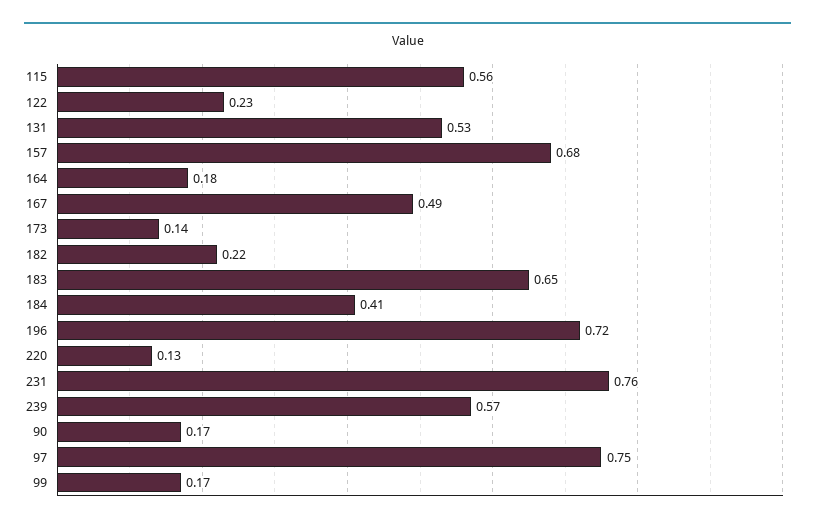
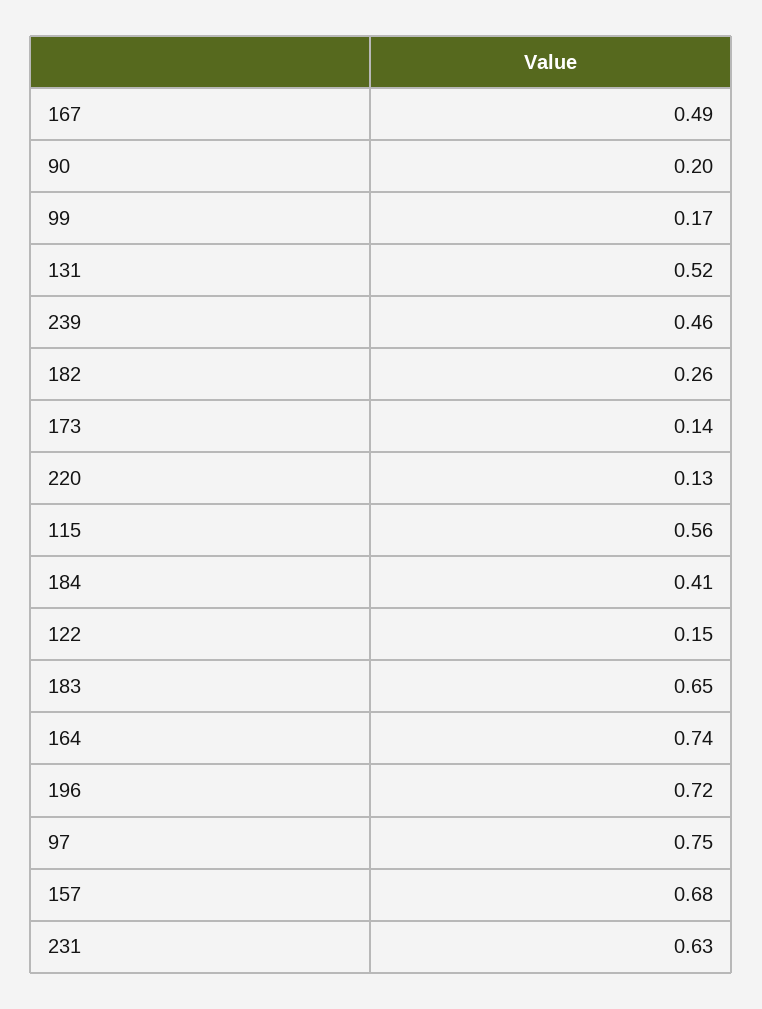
  {
    "115": 0.56,
-   "122": 0.23,
+   "122": 0.15,
-   "131": 0.53,
+   "131": 0.52,
    "157": 0.68,
-   "164": 0.18,
+   "164": 0.74,
    "167": 0.49,
    "173": 0.14,
-   "182": 0.22,
+   "182": 0.26,
    "183": 0.65,
    "184": 0.41,
    "196": 0.72,
    "220": 0.13,
-   "231": 0.76,
+   "231": 0.63,
-   "239": 0.57,
+   "239": 0.46,
-   "90": 0.17,
+   "90": 0.2,
    "97": 0.75,
    "99": 0.17
  }

